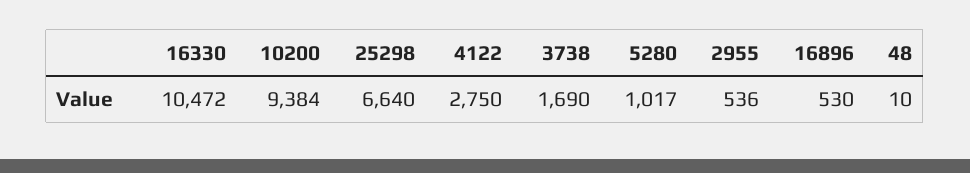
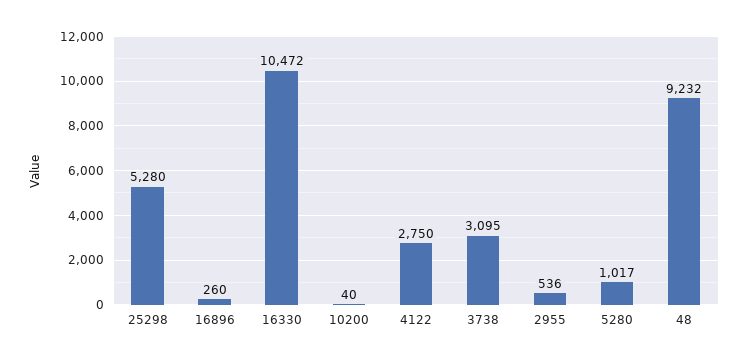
  {
    "16330": 10472,
-   "10200": 9384,
+   "10200": 40,
-   "25298": 6640,
+   "25298": 5280,
    "4122": 2750,
-   "3738": 1690,
+   "3738": 3095,
    "5280": 1017,
    "2955": 536,
-   "16896": 530,
+   "16896": 260,
-   "48": 10
+   "48": 9232
  }

